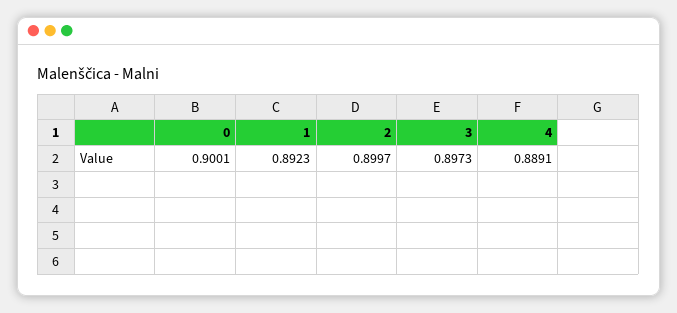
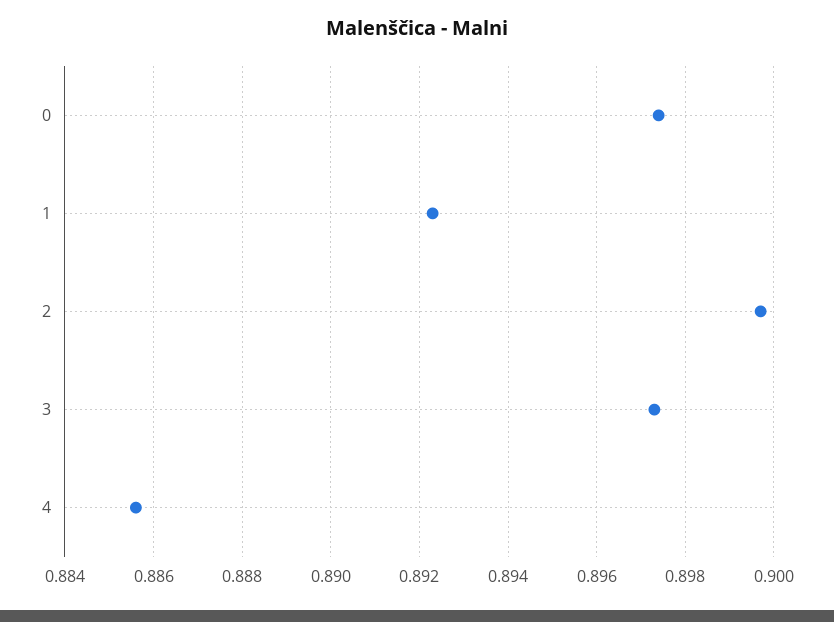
  {
-   "0": 0.9001,
+   "0": 0.8975,
    "1": 0.8923,
    "2": 0.8997,
    "3": 0.8973,
-   "4": 0.8891
+   "4": 0.8855
  }

